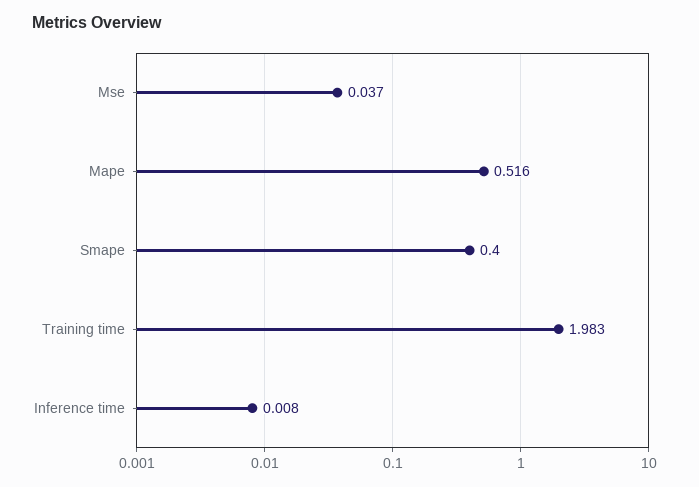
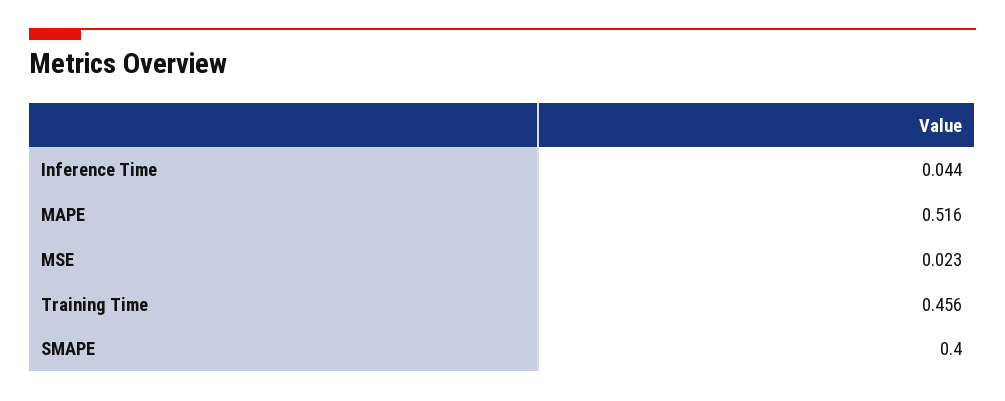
  {
-   "Mse": 0.037,
+   "Mse": 0.023,
    "Mape": 0.516,
    "Smape": 0.4,
-   "Training time": 1.983,
+   "Training time": 0.456,
-   "Inference time": 0.008
+   "Inference time": 0.044
  }

